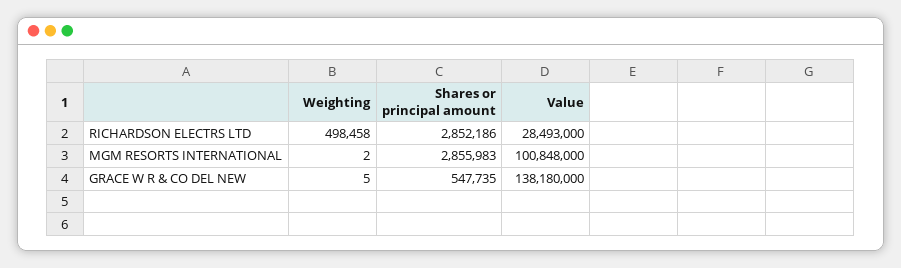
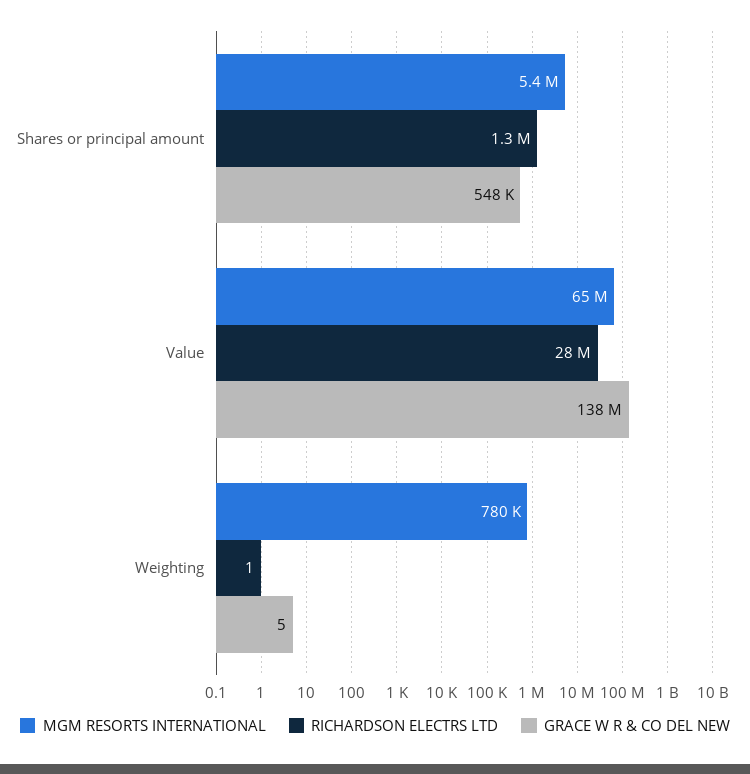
  {
    "RICHARDSON ELECTRS LTD": {
-     "Weighting": 498458,
+     "Weighting": 1,
-     "Shares or principal amount": 2852186,
+     "Shares or principal amount": 1300000,
      "Value": 28493000
    },
    "MGM RESORTS INTERNATIONAL": {
-     "Weighting": 2,
+     "Weighting": 780000,
-     "Shares or principal amount": 2855983,
+     "Shares or principal amount": 5400000,
-     "Value": 100848000
+     "Value": 65000000
    },
    "GRACE W R & CO DEL NEW": {
      "Weighting": 5,
      "Shares or principal amount": 547735,
      "Value": 138180000
    }
  }

